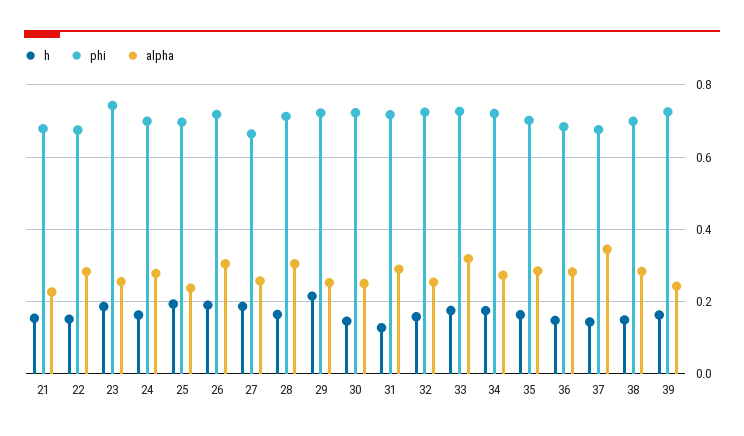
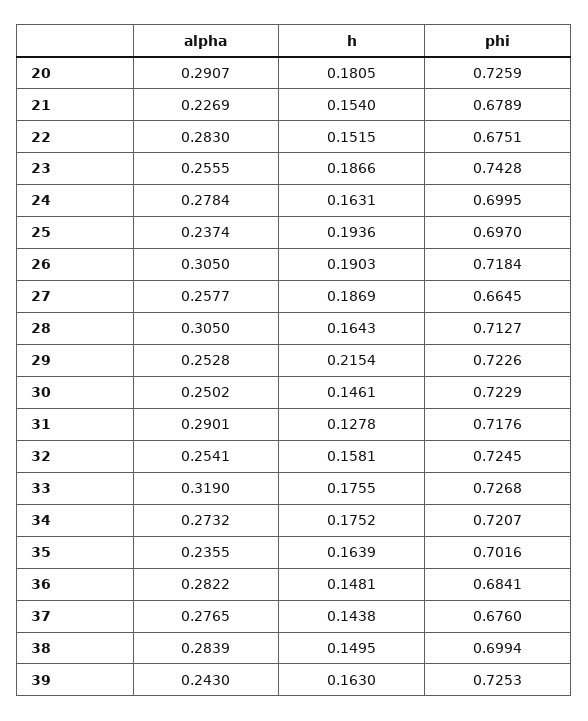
  {
    "h": {
      "21": 0.154,
      "22": 0.1515,
      "23": 0.1866,
      "24": 0.1631,
      "25": 0.1936,
      "26": 0.1903,
      "27": 0.1869,
      "28": 0.1643,
      "29": 0.2154,
      "30": 0.1461,
      "31": 0.1278,
      "32": 0.1581,
      "33": 0.1755,
      "34": 0.1752,
      "35": 0.1639,
      "36": 0.1481,
      "37": 0.1438,
      "38": 0.1495,
-     "39": 0.163
+     "39": 0.163,
+     "20": 0.1805
    },
    "phi": {
      "21": 0.6789,
      "22": 0.6751,
      "23": 0.7428,
      "24": 0.6995,
      "25": 0.697,
      "26": 0.7184,
      "27": 0.6645,
      "28": 0.7127,
      "29": 0.7226,
      "30": 0.7229,
      "31": 0.7176,
      "32": 0.7245,
      "33": 0.7268,
      "34": 0.7207,
      "35": 0.7016,
      "36": 0.6841,
      "37": 0.676,
      "38": 0.6994,
-     "39": 0.7253
+     "39": 0.7253,
+     "20": 0.7259
    },
    "alpha": {
      "21": 0.2269,
      "22": 0.283,
      "23": 0.2555,
      "24": 0.2784,
      "25": 0.2374,
      "26": 0.305,
      "27": 0.2577,
      "28": 0.305,
      "29": 0.2528,
      "30": 0.2502,
      "31": 0.2901,
      "32": 0.2541,
      "33": 0.319,
      "34": 0.2732,
-     "35": 0.28,
+     "35": 0.2355,
      "36": 0.2822,
-     "37": 0.34,
+     "37": 0.2765,
      "38": 0.2839,
-     "39": 0.243
+     "39": 0.243,
+     "20": 0.2907
    }
  }

